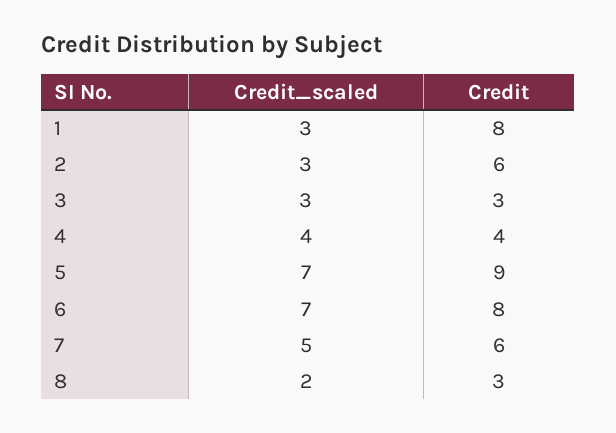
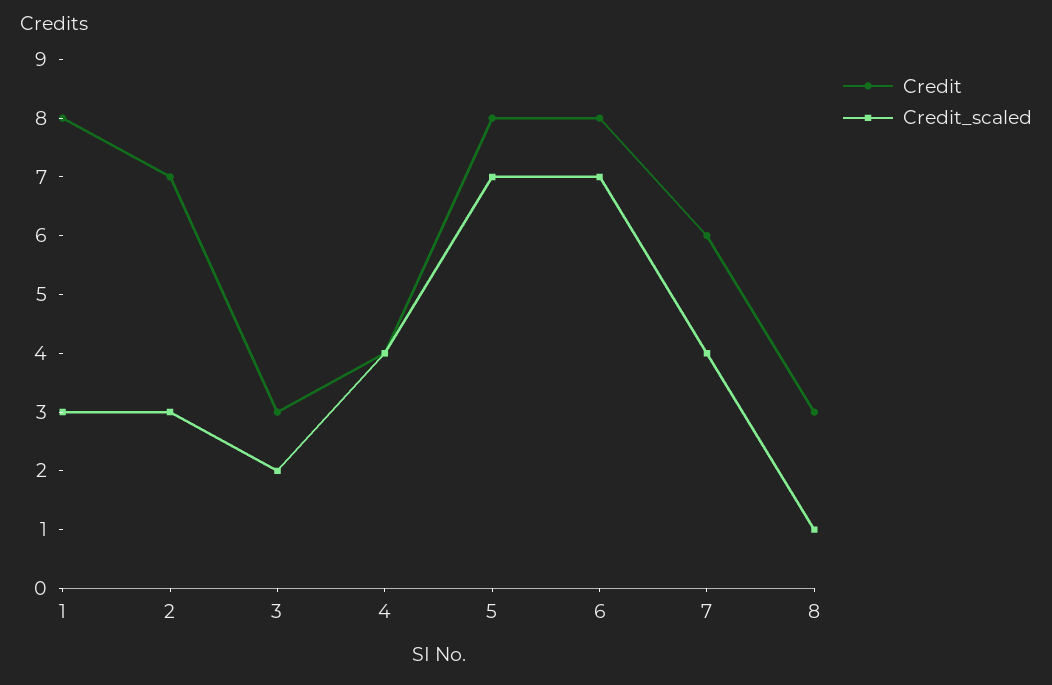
  {
    "Credit_scaled": {
      "1": 3,
      "2": 3,
-     "3": 3,
+     "3": 2,
      "4": 4,
      "5": 7,
      "6": 7,
-     "7": 5,
+     "7": 4,
-     "8": 2
+     "8": 1
    },
    "Credit": {
      "1": 8,
-     "2": 6,
+     "2": 7,
      "3": 3,
      "4": 4,
-     "5": 9,
+     "5": 8,
      "6": 8,
      "7": 6,
      "8": 3
    }
  }

